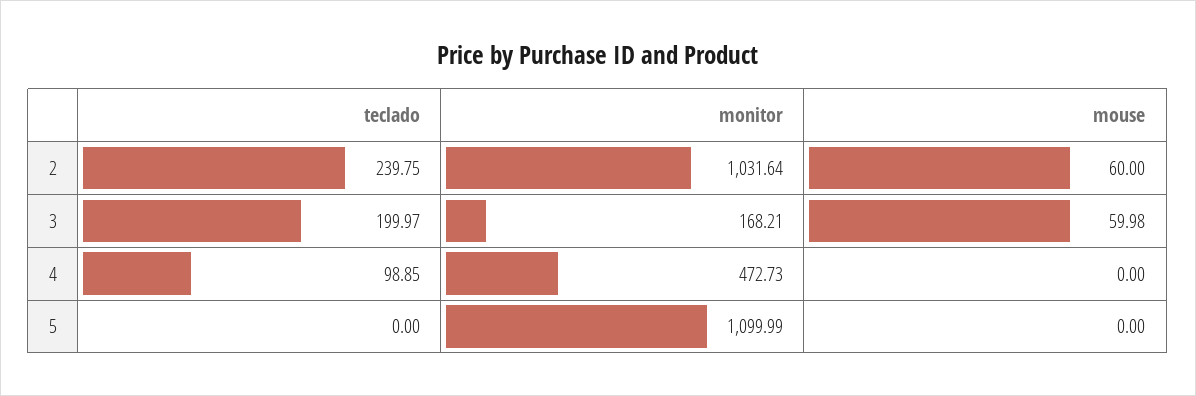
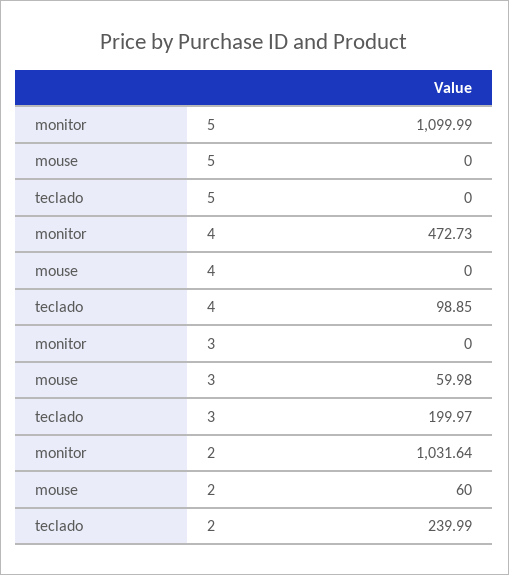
  {
    "teclado": {
-     "2": 239.75,
+     "2": 239.99,
      "3": 199.97,
      "4": 98.85,
      "5": 0
    },
    "monitor": {
      "2": 1031.64,
-     "3": 168.21,
+     "3": 0,
      "4": 472.73,
      "5": 1099.99
    },
    "mouse": {
      "2": 60,
      "3": 59.98,
      "4": 0,
      "5": 0
    }
  }

